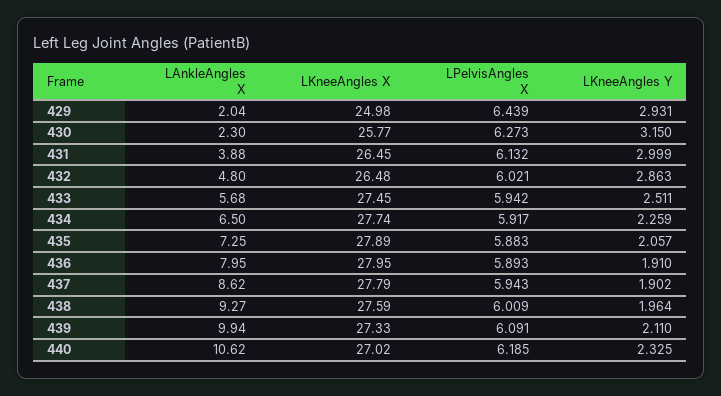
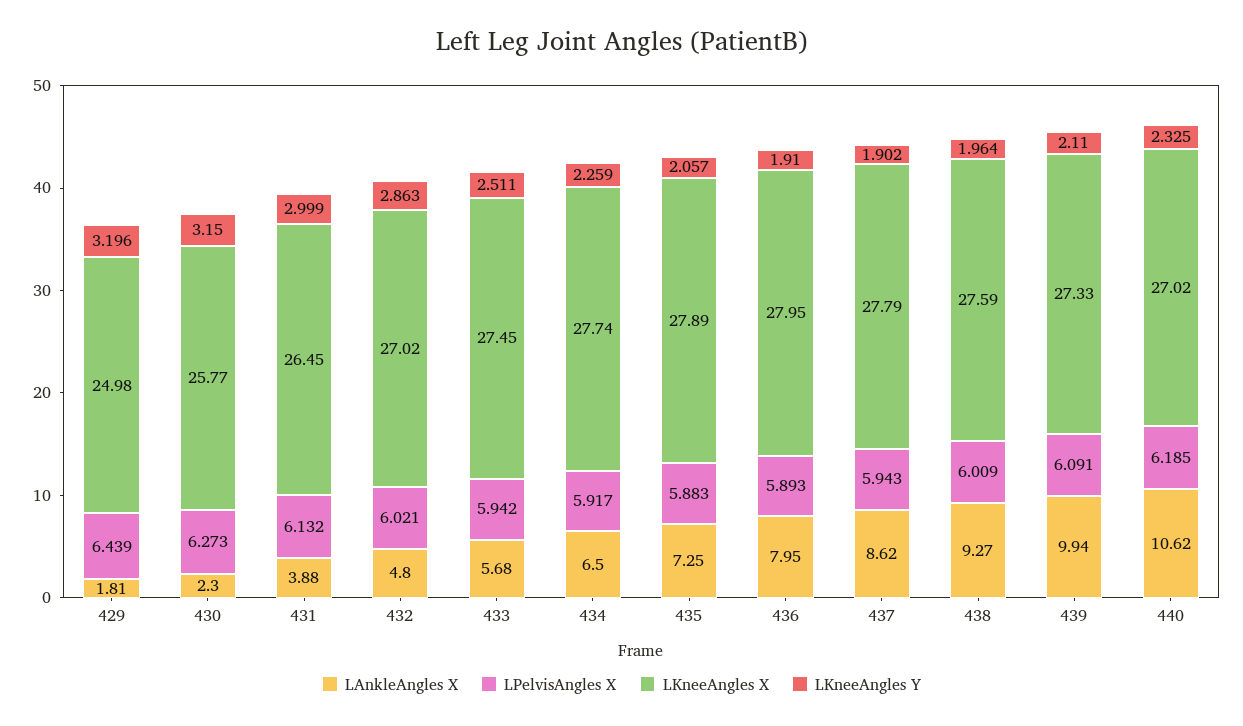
  {
    "LAnkleAngles X": {
-     "429": 2.04,
+     "429": 1.81,
      "430": 2.3,
      "431": 3.88,
      "432": 4.8,
      "433": 5.68,
      "434": 6.5,
      "435": 7.25,
      "436": 7.95,
      "437": 8.62,
      "438": 9.27,
      "439": 9.94,
      "440": 10.62
    },
    "LKneeAngles X": {
      "429": 24.98,
      "430": 25.77,
      "431": 26.45,
-     "432": 26.48,
+     "432": 27.02,
      "433": 27.45,
      "434": 27.74,
      "435": 27.89,
      "436": 27.95,
      "437": 27.79,
      "438": 27.59,
      "439": 27.33,
      "440": 27.02
    },
    "LPelvisAngles X": {
      "429": 6.439,
      "430": 6.273,
      "431": 6.132,
      "432": 6.021,
      "433": 5.942,
      "434": 5.917,
      "435": 5.883,
      "436": 5.893,
      "437": 5.943,
      "438": 6.009,
      "439": 6.091,
      "440": 6.185
    },
    "LKneeAngles Y": {
-     "429": 2.931,
+     "429": 3.196,
      "430": 3.15,
      "431": 2.999,
      "432": 2.863,
      "433": 2.511,
      "434": 2.259,
      "435": 2.057,
      "436": 1.91,
      "437": 1.902,
      "438": 1.964,
      "439": 2.11,
      "440": 2.325
    }
  }

